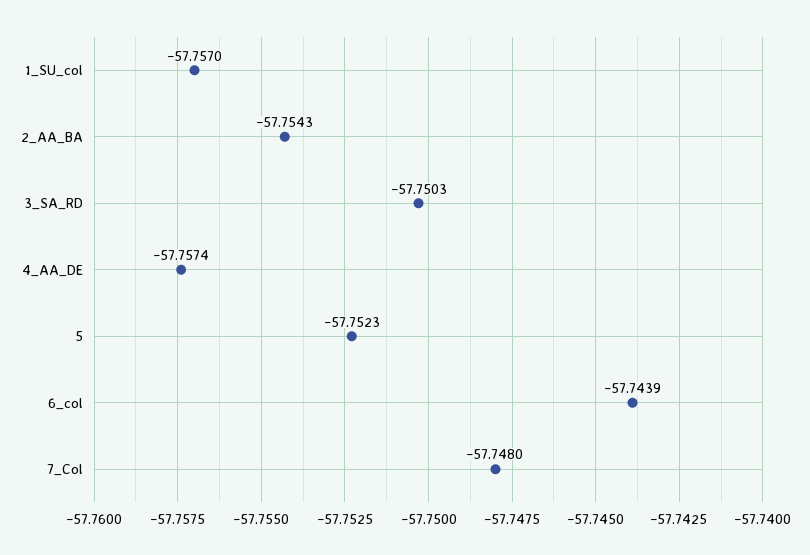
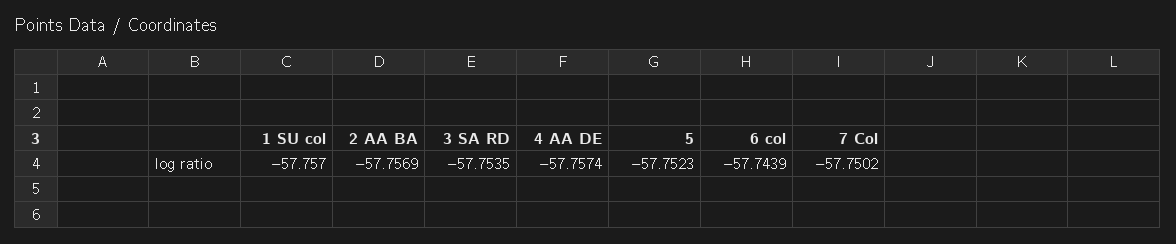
  {
    "1_SU_col": -57.757,
-   "2_AA_BA": -57.7543,
+   "2_AA_BA": -57.7569,
-   "3_SA_RD": -57.7503,
+   "3_SA_RD": -57.7535,
    "4_AA_DE": -57.7574,
    "5": -57.7523,
    "6_col": -57.7439,
-   "7_Col": -57.748
+   "7_Col": -57.7502
  }

